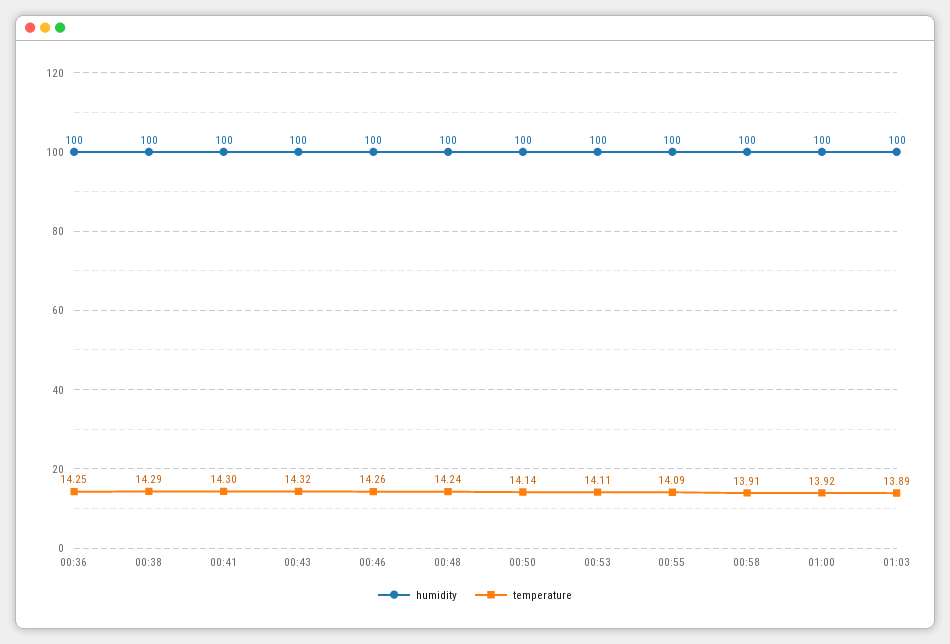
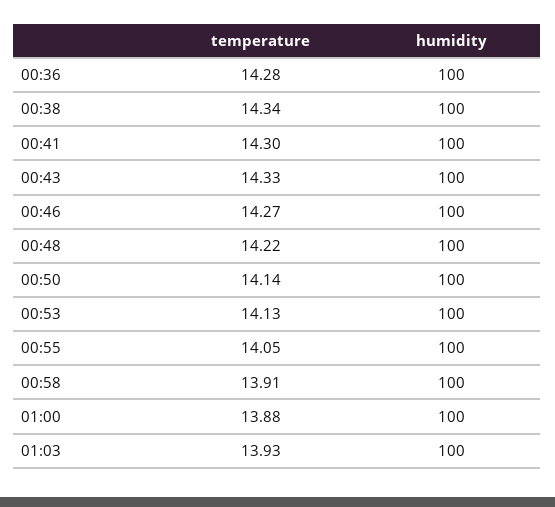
  {
    "humidity": {
      "00:36": 100,
      "00:38": 100,
      "00:41": 100,
      "00:43": 100,
      "00:46": 100,
      "00:48": 100,
      "00:50": 100,
      "00:53": 100,
      "00:55": 100,
      "00:58": 100,
      "01:00": 100,
      "01:03": 100
    },
    "temperature": {
-     "00:36": 14.25,
+     "00:36": 14.28,
-     "00:38": 14.29,
+     "00:38": 14.34,
      "00:41": 14.3,
-     "00:43": 14.32,
+     "00:43": 14.33,
-     "00:46": 14.26,
+     "00:46": 14.27,
-     "00:48": 14.24,
+     "00:48": 14.22,
      "00:50": 14.14,
-     "00:53": 14.11,
+     "00:53": 14.13,
-     "00:55": 14.09,
+     "00:55": 14.05,
      "00:58": 13.91,
-     "01:00": 13.92,
+     "01:00": 13.88,
-     "01:03": 13.89
+     "01:03": 13.93
    }
  }

